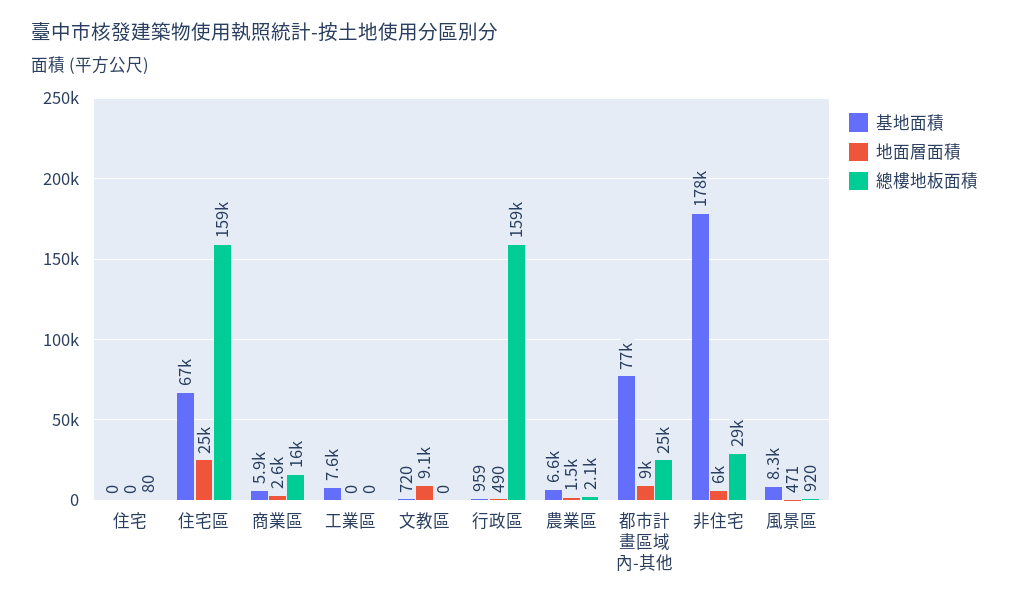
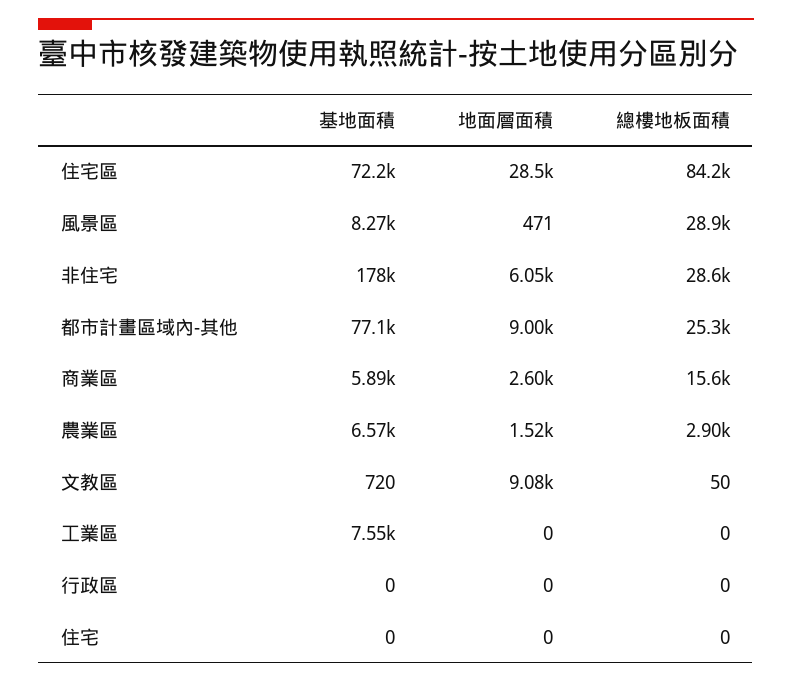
  {
    "基地面積": {
      "住宅": 0,
-     "住宅區": 67000,
+     "住宅區": 72200,
      "商業區": 5890,
      "工業區": 7550,
      "文教區": 720,
-     "行政區": 959,
+     "行政區": 0,
      "農業區": 6570,
      "都市計畫區域內-其他": 77100,
      "非住宅": 178000,
      "風景區": 8270
    },
    "地面層面積": {
      "住宅": 0,
-     "住宅區": 25000,
+     "住宅區": 28500,
      "商業區": 2600,
      "工業區": 0,
      "文教區": 9080,
-     "行政區": 490,
+     "行政區": 0,
      "農業區": 1520,
      "都市計畫區域內-其他": 9000,
      "非住宅": 6050,
      "風景區": 471
    },
    "總樓地板面積": {
-     "住宅": 80,
+     "住宅": 0,
-     "住宅區": 159000,
+     "住宅區": 84200,
      "商業區": 15600,
      "工業區": 0,
-     "文教區": 0,
+     "文教區": 50,
-     "行政區": 159000,
+     "行政區": 0,
-     "農業區": 2100,
+     "農業區": 2900,
      "都市計畫區域內-其他": 25300,
      "非住宅": 28600,
-     "風景區": 920
+     "風景區": 28900
    }
  }

